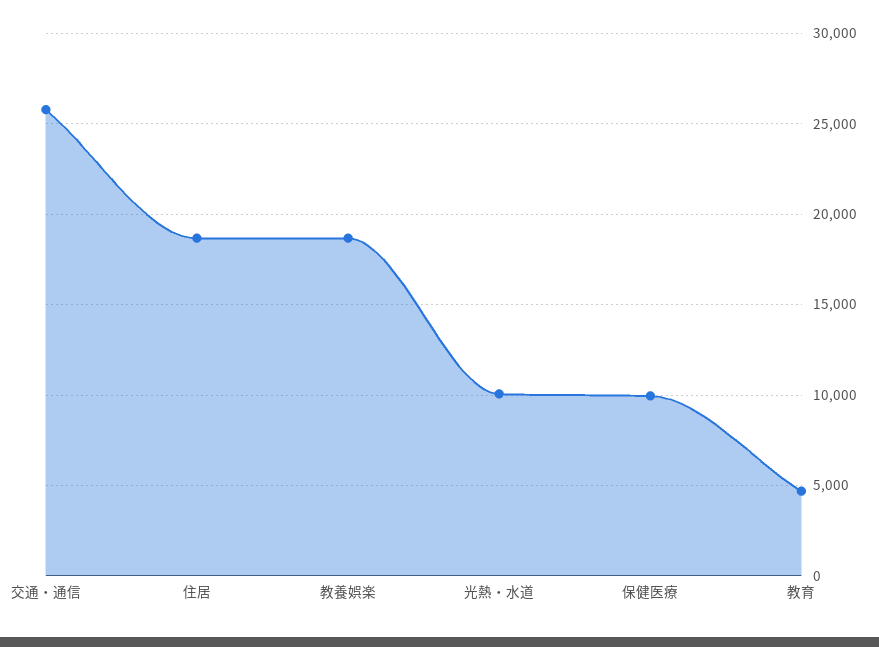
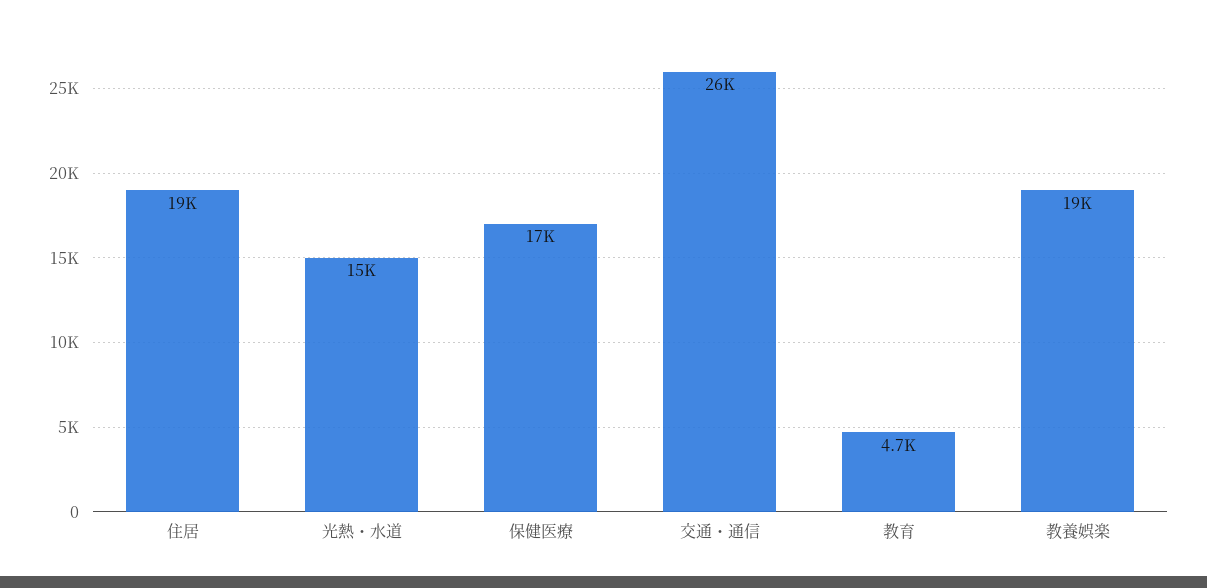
  {
    "交通・通信": 26000,
    "住居": 19000,
    "教養娯楽": 19000,
-   "光熱・水道": 10000,
+   "光熱・水道": 15000,
-   "保健医療": 10000,
+   "保健医療": 17000,
    "教育": 4700
  }

